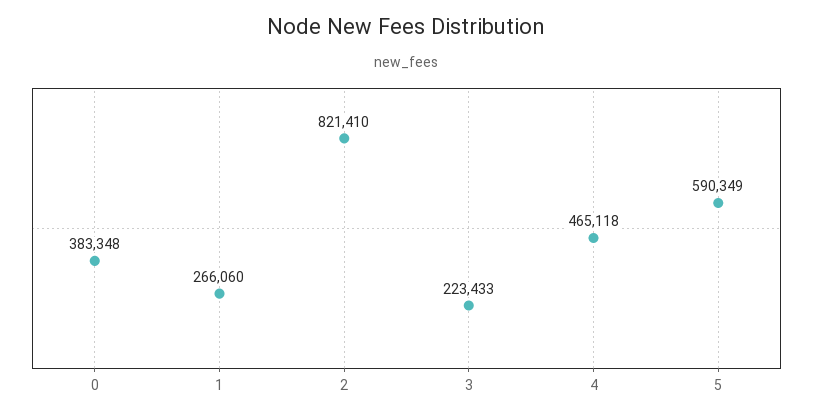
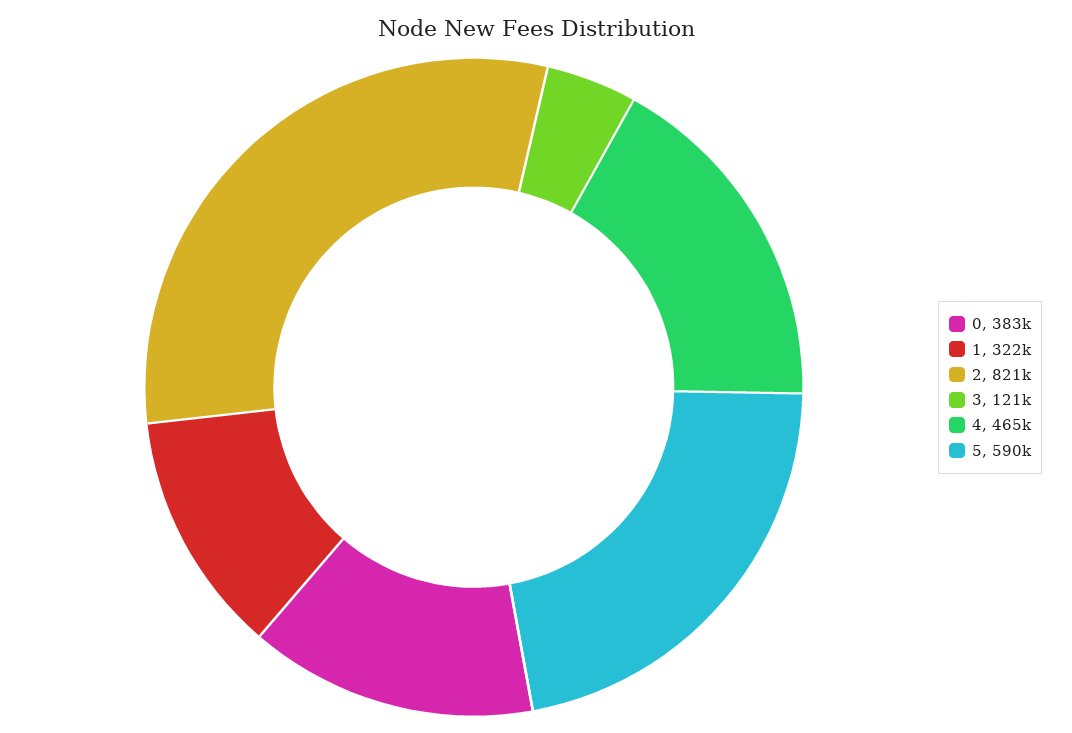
  {
    "0": 383348,
-   "1": 266060,
+   "1": 322000,
    "2": 821410,
-   "3": 223433,
+   "3": 121000,
    "4": 465118,
    "5": 590349
  }

